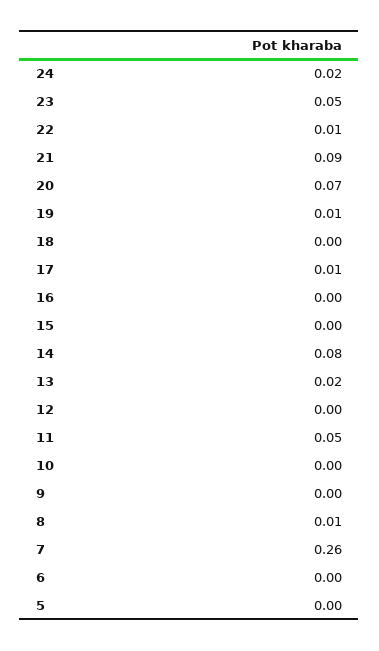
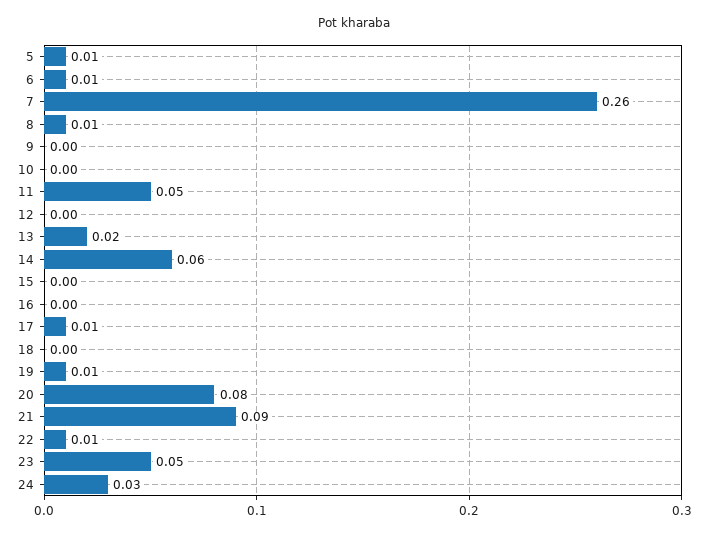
  {
-   "24": 0.02,
+   "24": 0.03,
    "23": 0.05,
    "22": 0.01,
    "21": 0.09,
-   "20": 0.07,
+   "20": 0.08,
    "19": 0.01,
    "18": 0,
    "17": 0.01,
    "16": 0,
    "15": 0,
-   "14": 0.08,
+   "14": 0.06,
    "13": 0.02,
    "12": 0,
    "11": 0.05,
    "10": 0,
    "9": 0,
    "8": 0.01,
    "7": 0.26,
-   "6": 0,
+   "6": 0.01,
-   "5": 0
+   "5": 0.01
  }

